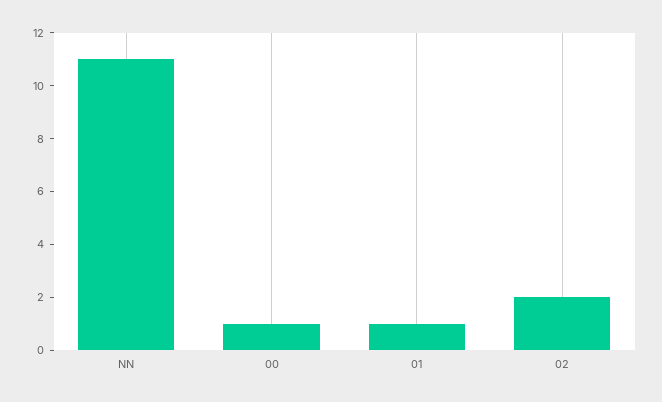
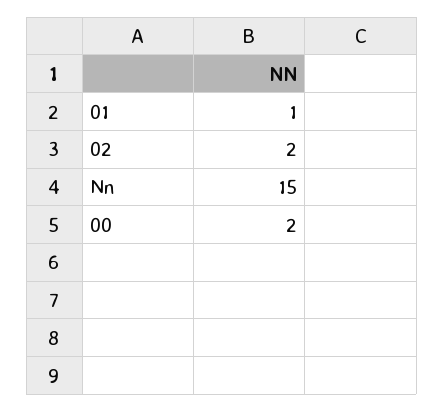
  {
-   "NN": 11,
+   "NN": 15,
-   "00": 1,
+   "00": 2,
    "01": 1,
    "02": 2
  }

